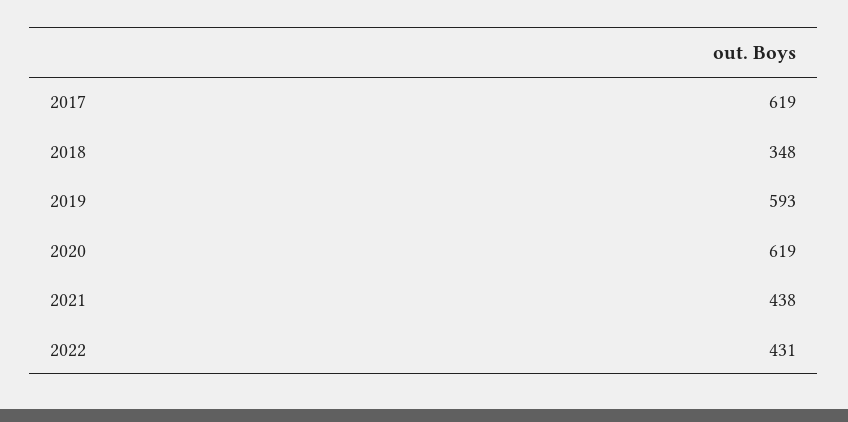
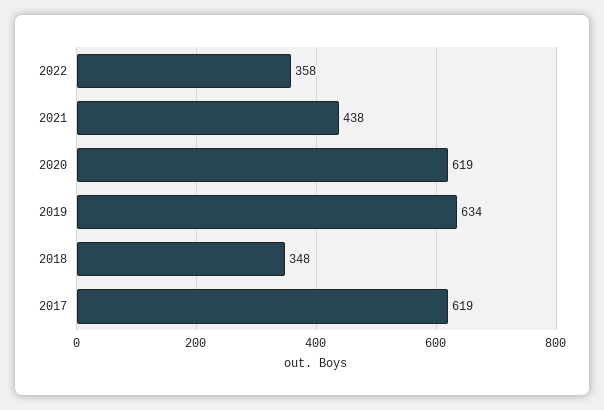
  {
    "2017": 619,
    "2018": 348,
-   "2019": 593,
+   "2019": 634,
    "2020": 619,
    "2021": 438,
-   "2022": 431
+   "2022": 358
  }

